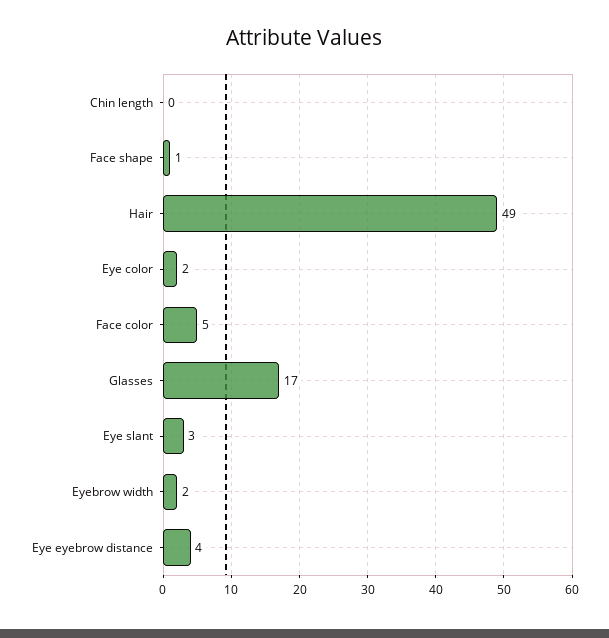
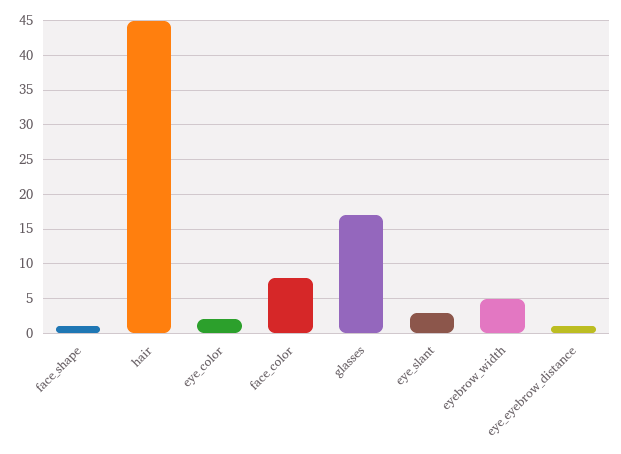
  {
-   "Chin length": 0,
    "Face shape": 1,
-   "Hair": 49,
+   "Hair": 45,
    "Eye color": 2,
-   "Face color": 5,
+   "Face color": 8,
    "Glasses": 17,
    "Eye slant": 3,
-   "Eyebrow width": 2,
+   "Eyebrow width": 5,
-   "Eye eyebrow distance": 4
+   "Eye eyebrow distance": 1
  }

